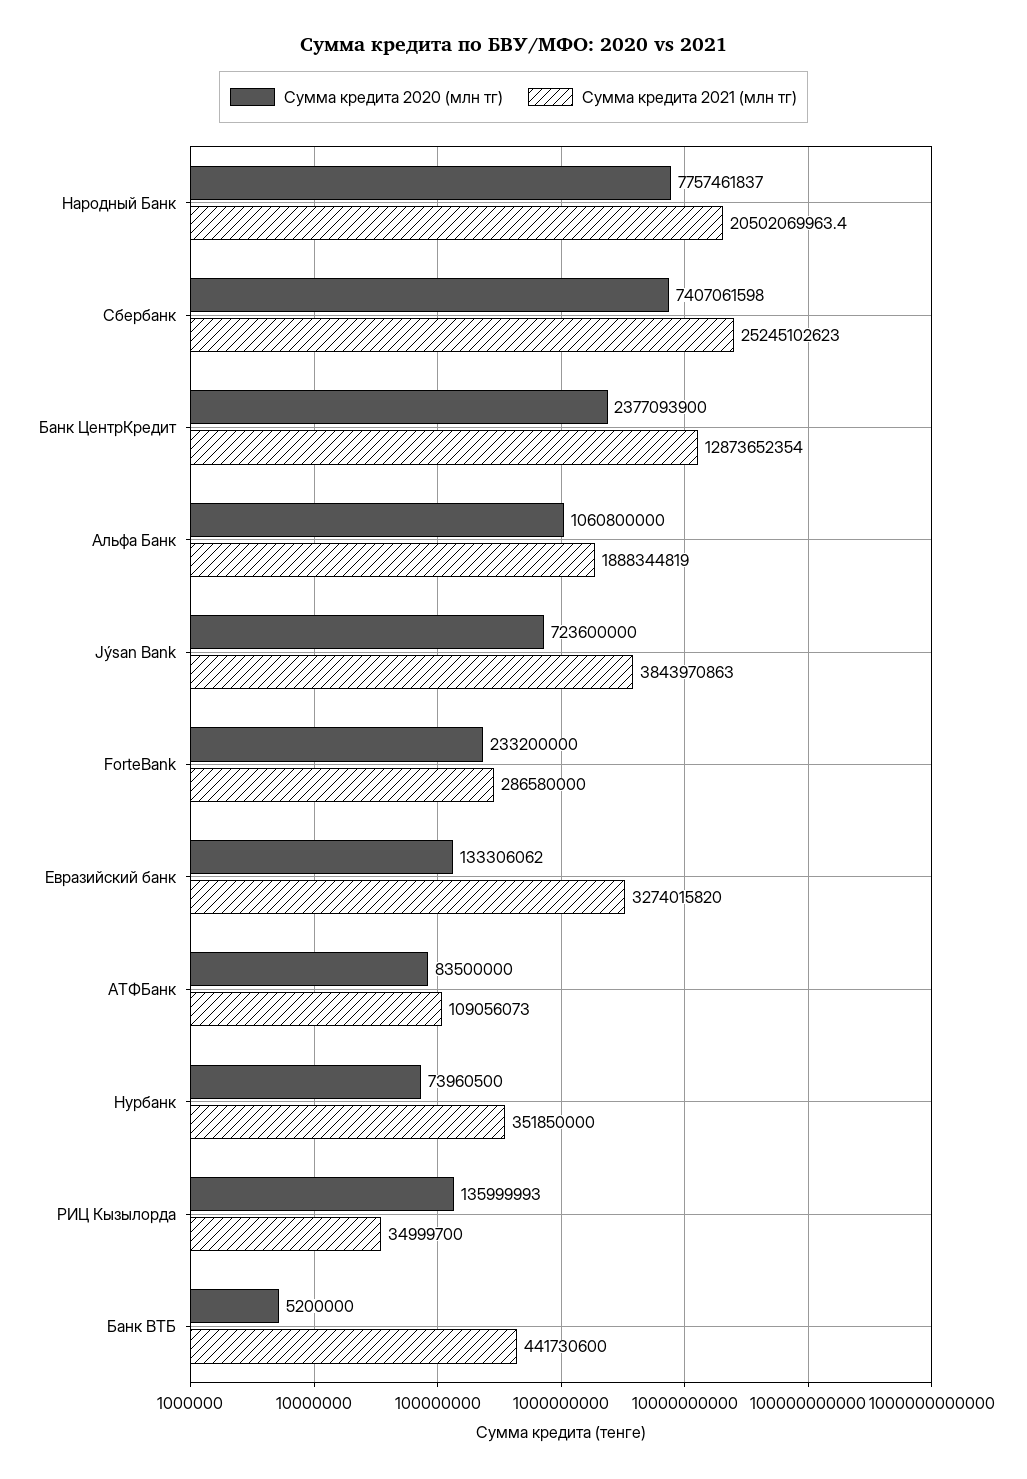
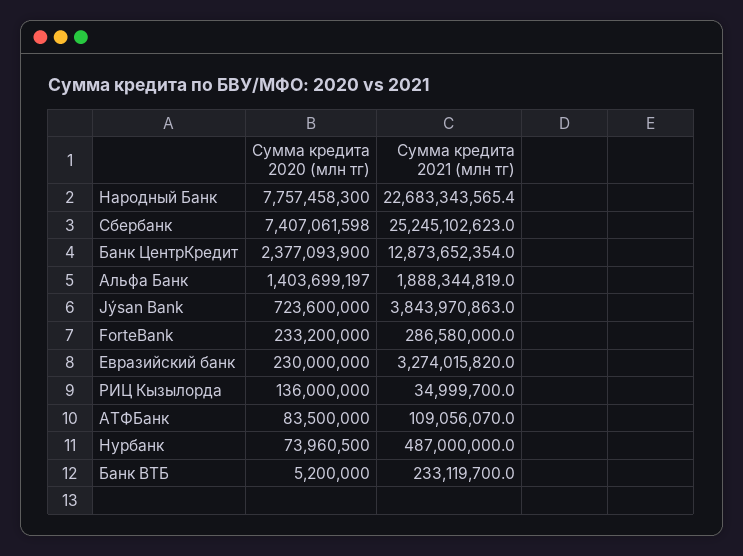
  {
    "Сумма кредита 2020 (млн тг)": {
-     "Народный Банк": 7757461837,
+     "Народный Банк": 7757458300,
      "Сбербанк": 7407061598,
      "Банк ЦентрКредит": 2377093900,
-     "Альфа Банк": 1060800000,
+     "Альфа Банк": 1403699197,
      "Jýsan Bank": 723600000,
      "ForteBank": 233200000,
-     "Евразийский банк": 133306062,
+     "Евразийский банк": 230000000,
      "АТФБанк": 83500000,
      "Нурбанк": 73960500,
-     "РИЦ Кызылорда": 135999993,
+     "РИЦ Кызылорда": 136000000,
      "Банк ВТБ": 5200000
    },
    "Сумма кредита 2021 (млн тг)": {
-     "Народный Банк": 20502069963.4,
+     "Народный Банк": 22683343565.4,
      "Сбербанк": 25245102623,
      "Банк ЦентрКредит": 12873652354,
      "Альфа Банк": 1888344819,
      "Jýsan Bank": 3843970863,
      "ForteBank": 286580000,
      "Евразийский банк": 3274015820,
-     "АТФБанк": 109056073,
+     "АТФБанк": 109056070,
-     "Нурбанк": 351850000,
+     "Нурбанк": 487000000,
      "РИЦ Кызылорда": 34999700,
-     "Банк ВТБ": 441730600
+     "Банк ВТБ": 233119700
    }
  }

